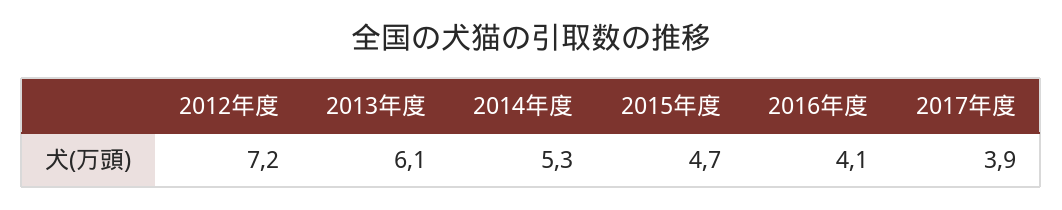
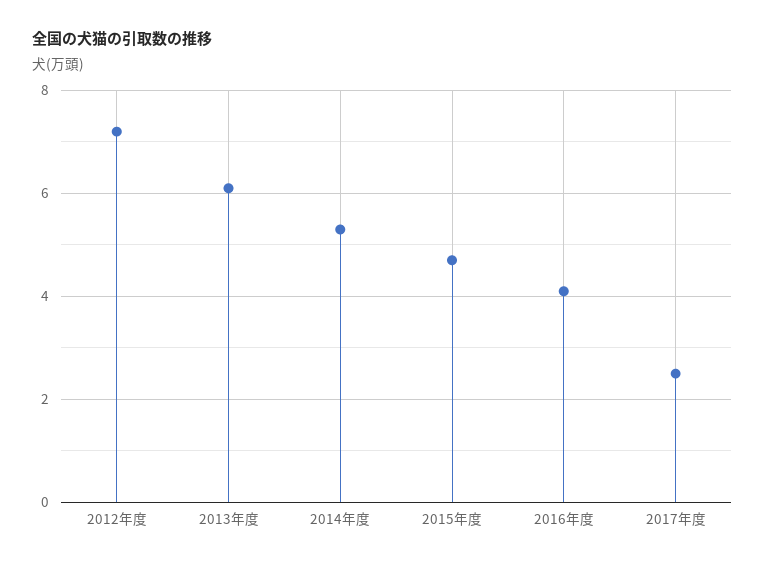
  {
    "2012年度": 7.2,
    "2013年度": 6.1,
    "2014年度": 5.3,
    "2015年度": 4.7,
    "2016年度": 4.1,
-   "2017年度": 3.9
+   "2017年度": 2.5
  }

